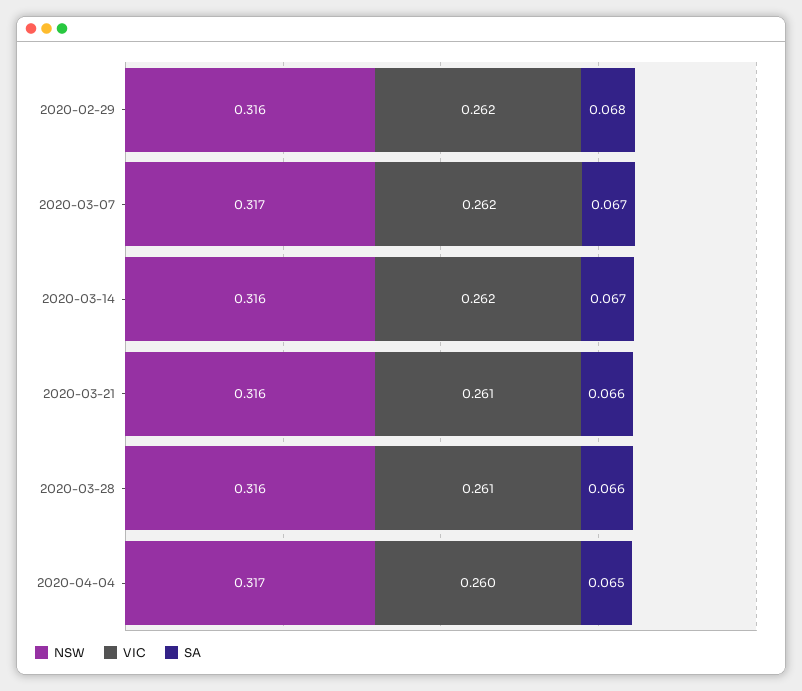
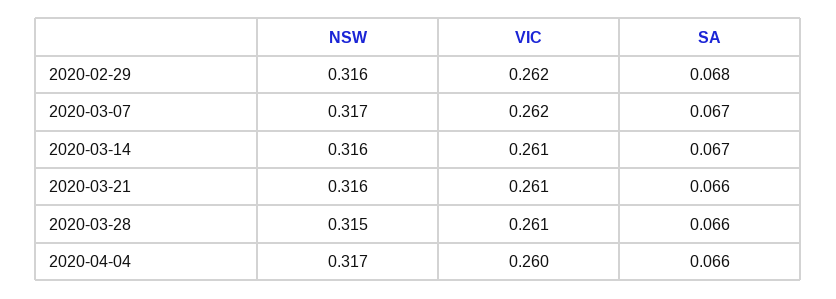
  {
    "NSW": {
      "2020-02-29": 0.316,
      "2020-03-07": 0.317,
      "2020-03-14": 0.316,
      "2020-03-21": 0.316,
-     "2020-03-28": 0.316,
+     "2020-03-28": 0.315,
      "2020-04-04": 0.317
    },
    "VIC": {
      "2020-02-29": 0.262,
      "2020-03-07": 0.262,
-     "2020-03-14": 0.262,
+     "2020-03-14": 0.261,
      "2020-03-21": 0.261,
      "2020-03-28": 0.261,
      "2020-04-04": 0.26
    },
    "SA": {
      "2020-02-29": 0.068,
      "2020-03-07": 0.067,
      "2020-03-14": 0.067,
      "2020-03-21": 0.066,
      "2020-03-28": 0.066,
-     "2020-04-04": 0.065
+     "2020-04-04": 0.066
    }
  }

